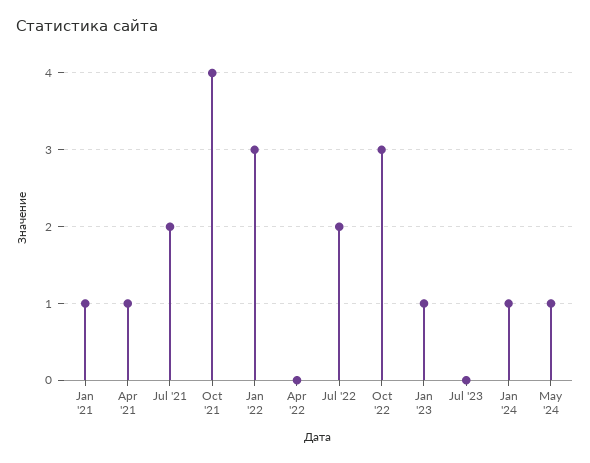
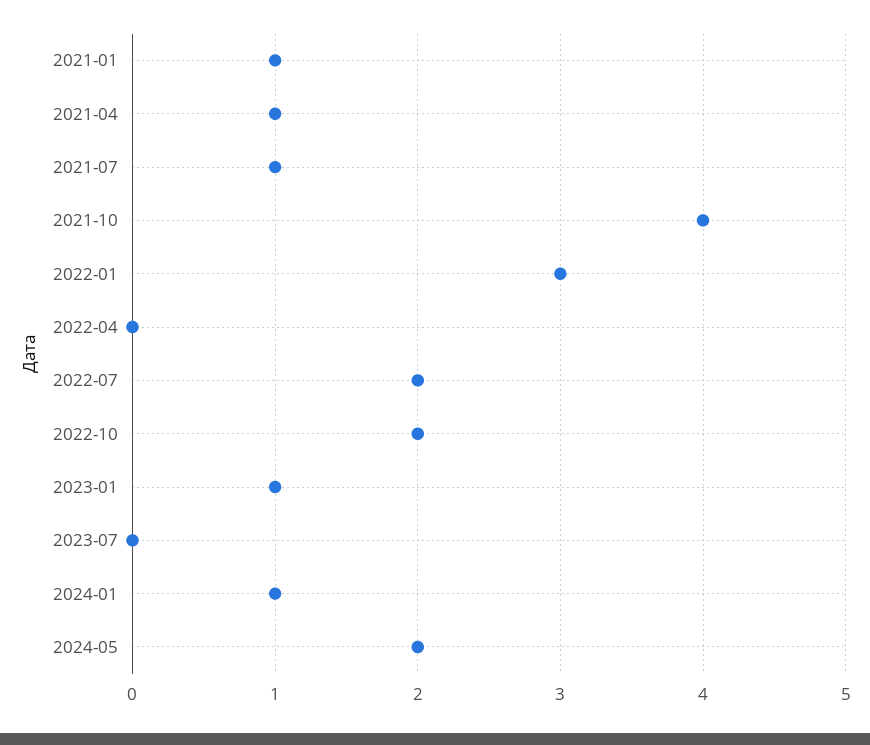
  {
    "Jan '21": 1,
    "Apr '21": 1,
-   "Jul '21": 2,
+   "Jul '21": 1,
    "Oct '21": 4,
    "Jan '22": 3,
    "Apr '22": 0,
    "Jul '22": 2,
-   "Oct '22": 3,
+   "Oct '22": 2,
    "Jan '23": 1,
    "Jul '23": 0,
    "Jan '24": 1,
-   "May '24": 1
+   "May '24": 2
  }

